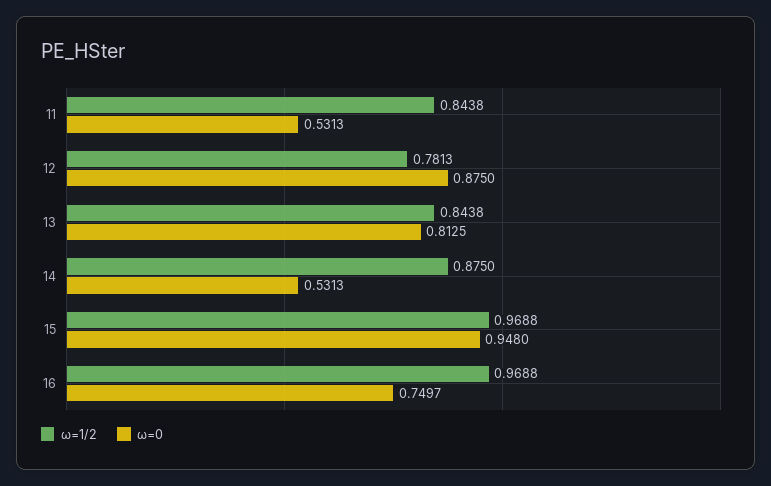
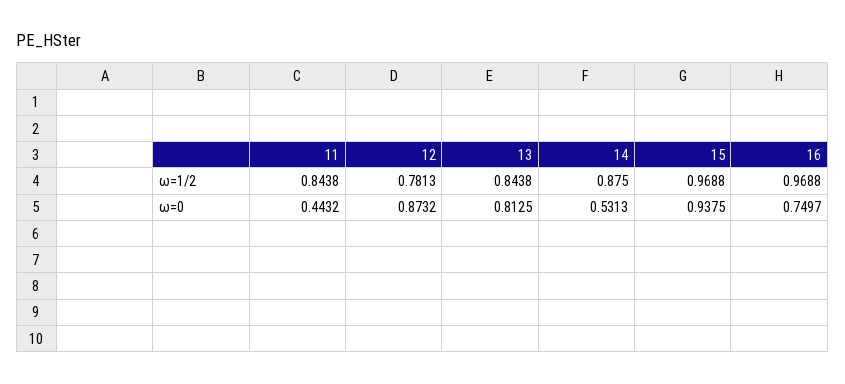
  {
    "ω=1/2": {
      "11": 0.8438,
      "12": 0.7813,
      "13": 0.8438,
      "14": 0.875,
      "15": 0.9688,
      "16": 0.9688
    },
    "ω=0": {
-     "11": 0.5313,
+     "11": 0.4432,
-     "12": 0.875,
+     "12": 0.8732,
      "13": 0.8125,
      "14": 0.5313,
-     "15": 0.948,
+     "15": 0.9375,
      "16": 0.7497
    }
  }

